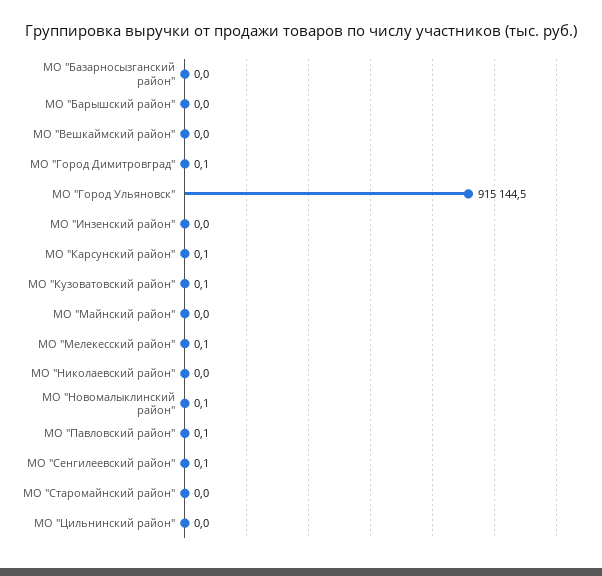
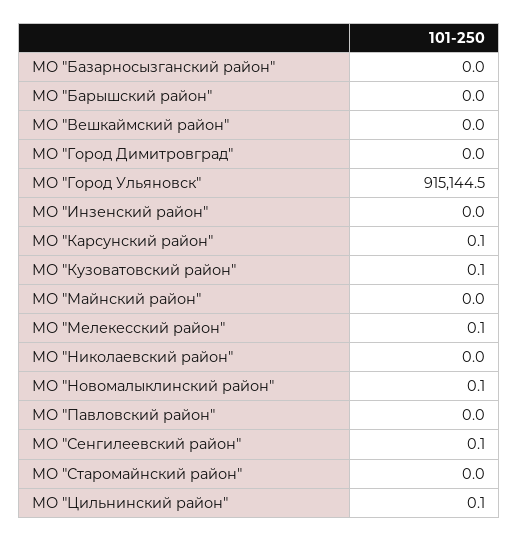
  {
    "МО \"Базарносызганский район\"": 0,
    "МО \"Барышский район\"": 0,
    "МО \"Вешкаймский район\"": 0,
-   "МО \"Город Димитровград\"": 0.1,
+   "МО \"Город Димитровград\"": 0,
    "МО \"Город Ульяновск\"": 915144.5,
    "МО \"Инзенский район\"": 0,
    "МО \"Карсунский район\"": 0.1,
    "МО \"Кузоватовский район\"": 0.1,
    "МО \"Майнский район\"": 0,
    "МО \"Мелекесский район\"": 0.1,
    "МО \"Николаевский район\"": 0,
    "МО \"Новомалыклинский район\"": 0.1,
-   "МО \"Павловский район\"": 0.1,
+   "МО \"Павловский район\"": 0,
    "МО \"Сенгилеевский район\"": 0.1,
    "МО \"Старомайнский район\"": 0,
-   "МО \"Цильнинский район\"": 0
+   "МО \"Цильнинский район\"": 0.1
  }

